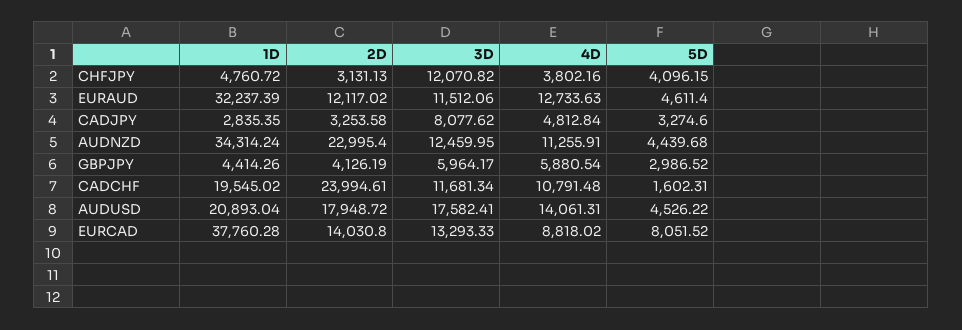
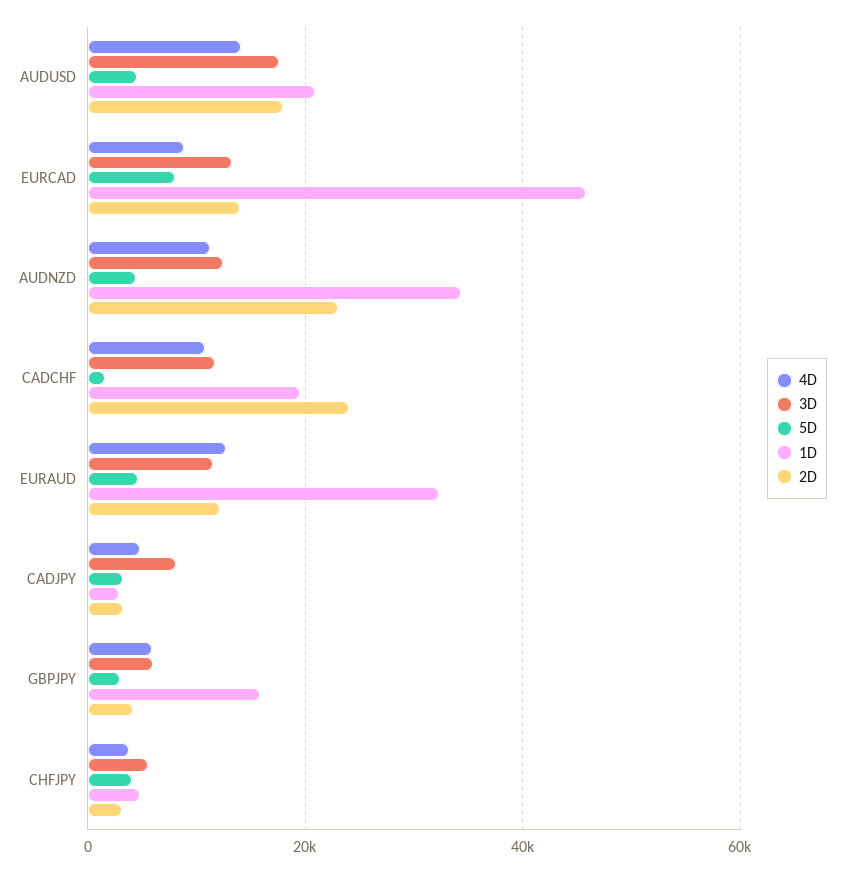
  {
    "1D": {
      "CHFJPY": 4760.72,
      "EURAUD": 32237.39,
      "CADJPY": 2835.35,
      "AUDNZD": 34314.24,
-     "GBPJPY": 4414.26,
+     "GBPJPY": 16000,
      "CADCHF": 19545.02,
      "AUDUSD": 20893.04,
-     "EURCAD": 37760.28
+     "EURCAD": 46000
    },
    "2D": {
      "CHFJPY": 3131.13,
      "EURAUD": 12117.02,
      "CADJPY": 3253.58,
      "AUDNZD": 22995.4,
      "GBPJPY": 4126.19,
      "CADCHF": 23994.61,
      "AUDUSD": 17948.72,
      "EURCAD": 14030.8
    },
    "3D": {
-     "CHFJPY": 12070.82,
+     "CHFJPY": 6000,
      "EURAUD": 11512.06,
      "CADJPY": 8077.62,
      "AUDNZD": 12459.95,
      "GBPJPY": 5964.17,
      "CADCHF": 11681.34,
      "AUDUSD": 17582.41,
      "EURCAD": 13293.33
    },
    "4D": {
      "CHFJPY": 3802.16,
      "EURAUD": 12733.63,
      "CADJPY": 4812.84,
      "AUDNZD": 11255.91,
      "GBPJPY": 5880.54,
      "CADCHF": 10791.48,
      "AUDUSD": 14061.31,
      "EURCAD": 8818.02
    },
    "5D": {
      "CHFJPY": 4096.15,
      "EURAUD": 4611.4,
      "CADJPY": 3274.6,
      "AUDNZD": 4439.68,
      "GBPJPY": 2986.52,
      "CADCHF": 1602.31,
      "AUDUSD": 4526.22,
      "EURCAD": 8051.52
    }
  }

